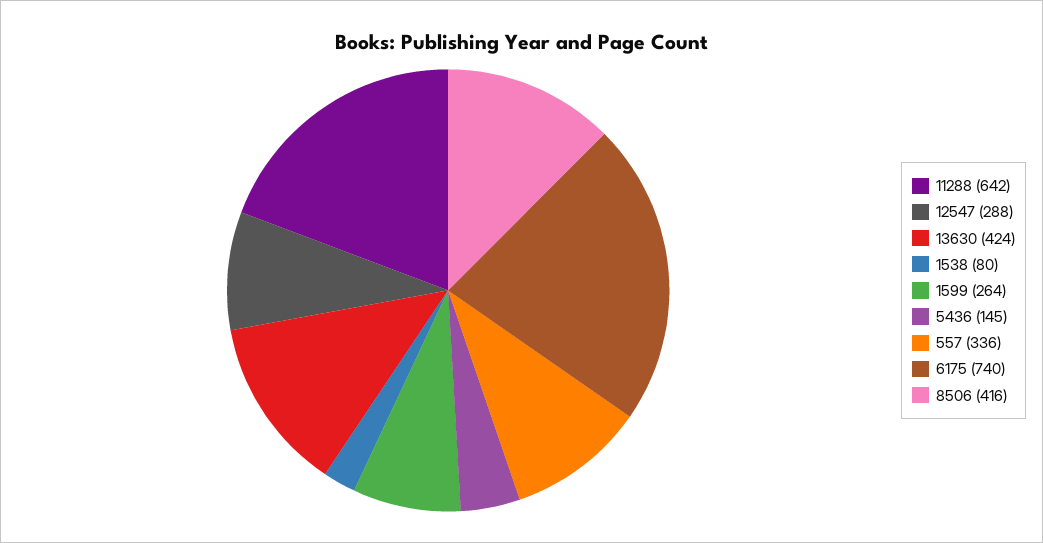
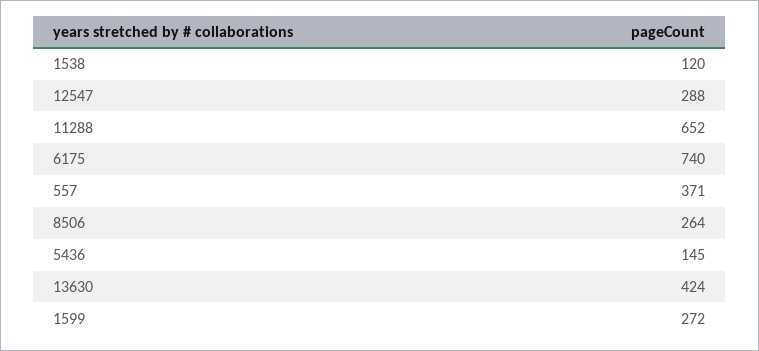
  {
-   "11288": 642,
+   "11288": 652,
    "12547": 288,
    "13630": 424,
-   "1538": 80,
+   "1538": 120,
-   "1599": 264,
+   "1599": 272,
    "5436": 145,
-   "557": 336,
+   "557": 371,
    "6175": 740,
-   "8506": 416
+   "8506": 264
  }

